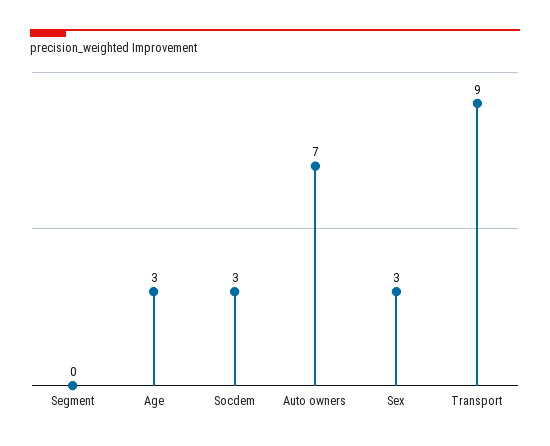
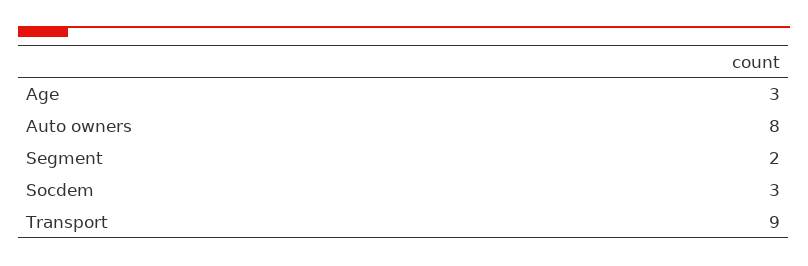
  {
-   "Segment": 0,
+   "Segment": 2,
    "Age": 3,
    "Socdem": 3,
-   "Auto owners": 7,
+   "Auto owners": 8,
-   "Sex": 3,
    "Transport": 9
  }

